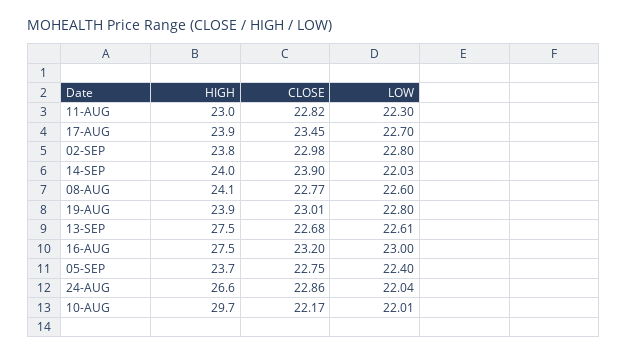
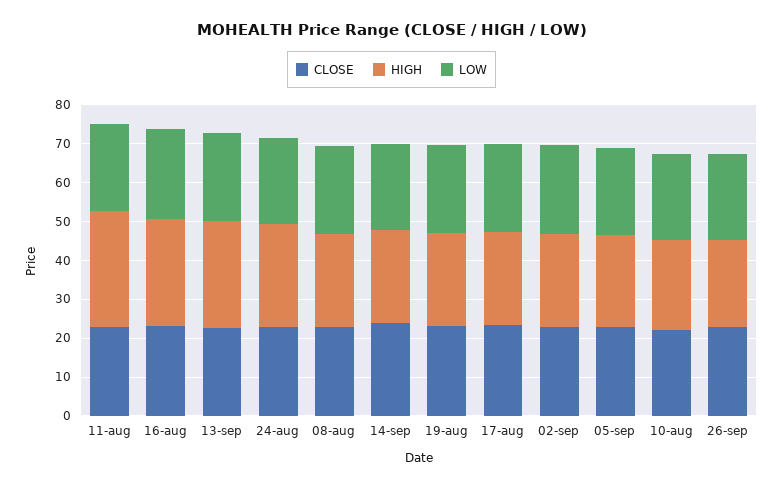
  {
    "HIGH": {
-     "11-AUG": 23,
+     "11-AUG": 30,
      "17-AUG": 23.9,
      "02-SEP": 23.8,
      "14-SEP": 24,
      "08-AUG": 24.1,
      "19-AUG": 23.9,
      "13-SEP": 27.5,
      "16-AUG": 27.5,
      "05-SEP": 23.7,
      "24-AUG": 26.6,
-     "10-AUG": 29.7
+     "10-AUG": 22.5,
+     "26-sep": 22.5
    },
    "CLOSE": {
      "11-AUG": 22.82,
      "17-AUG": 23.45,
      "02-SEP": 22.98,
      "14-SEP": 23.9,
      "08-AUG": 22.77,
      "19-AUG": 23.01,
      "13-SEP": 22.68,
      "16-AUG": 23.2,
      "05-SEP": 22.75,
      "24-AUG": 22.86,
-     "10-AUG": 22.17
+     "10-AUG": 22.17,
+     "26-sep": 22.5
    },
    "LOW": {
      "11-AUG": 22.3,
      "17-AUG": 22.7,
      "02-SEP": 22.8,
      "14-SEP": 22.03,
      "08-AUG": 22.6,
      "19-AUG": 22.8,
      "13-SEP": 22.61,
      "16-AUG": 23,
      "05-SEP": 22.4,
      "24-AUG": 22.04,
-     "10-AUG": 22.01
+     "10-AUG": 22.01,
+     "26-sep": 22.5
    }
  }

